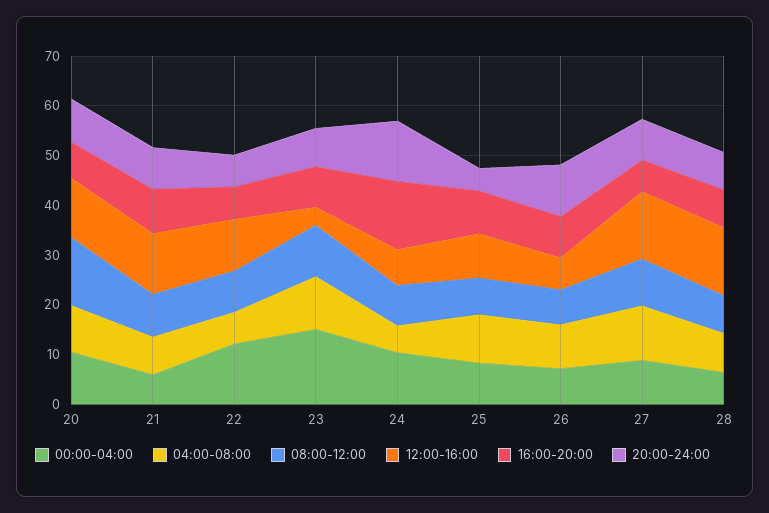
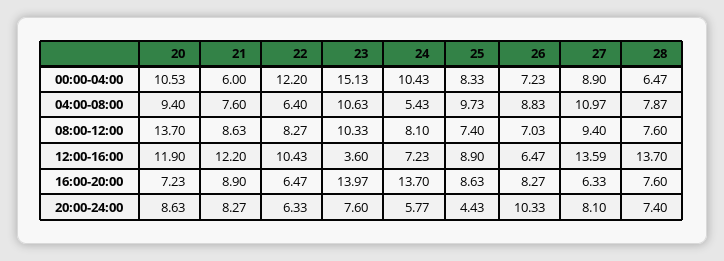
  {
    "00:00-04:00": {
      "20": 10.53,
      "21": 6,
      "22": 12.2,
      "23": 15.13,
      "24": 10.43,
      "25": 8.33,
      "26": 7.23,
      "27": 8.9,
      "28": 6.47
    },
    "04:00-08:00": {
      "20": 9.4,
      "21": 7.6,
      "22": 6.4,
      "23": 10.63,
      "24": 5.43,
      "25": 9.73,
      "26": 8.83,
      "27": 10.97,
      "28": 7.87
    },
    "08:00-12:00": {
      "20": 13.7,
      "21": 8.63,
      "22": 8.27,
      "23": 10.33,
      "24": 8.1,
      "25": 7.4,
      "26": 7.03,
      "27": 9.4,
      "28": 7.6
    },
    "12:00-16:00": {
      "20": 11.9,
      "21": 12.2,
      "22": 10.43,
      "23": 3.6,
      "24": 7.23,
      "25": 8.9,
      "26": 6.47,
      "27": 13.59,
      "28": 13.7
    },
    "16:00-20:00": {
      "20": 7.23,
      "21": 8.9,
      "22": 6.47,
-     "23": 8,
+     "23": 13.97,
      "24": 13.7,
      "25": 8.63,
      "26": 8.27,
      "27": 6.33,
      "28": 7.6
    },
    "20:00-24:00": {
      "20": 8.63,
      "21": 8.27,
      "22": 6.33,
      "23": 7.6,
-     "24": 12,
+     "24": 5.77,
      "25": 4.43,
      "26": 10.33,
      "27": 8.1,
      "28": 7.4
    }
  }

